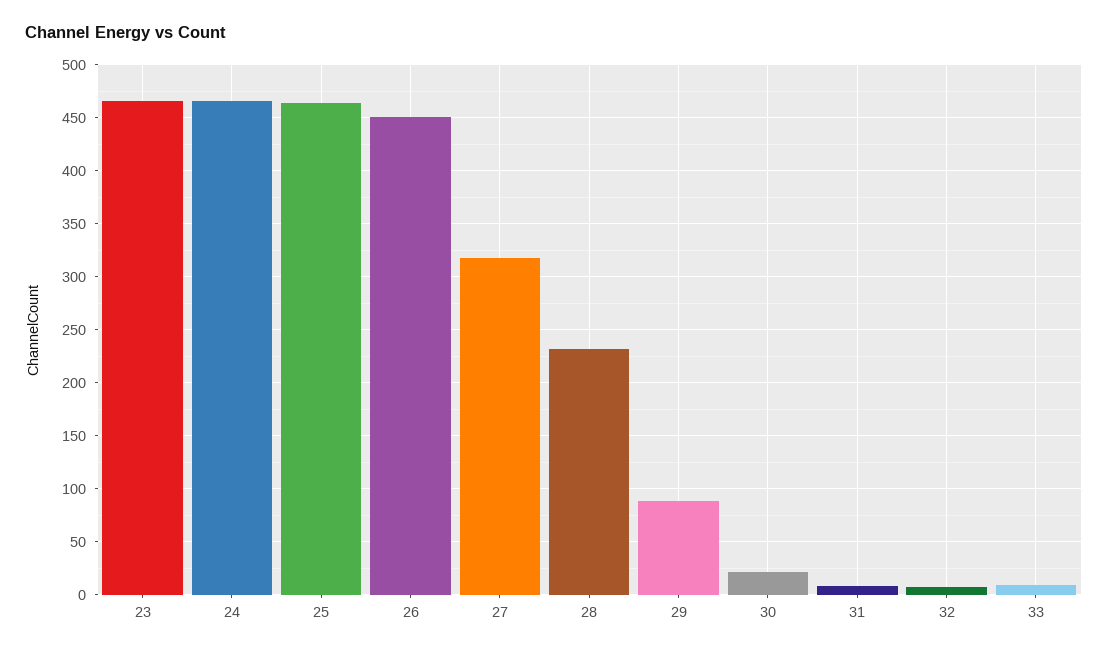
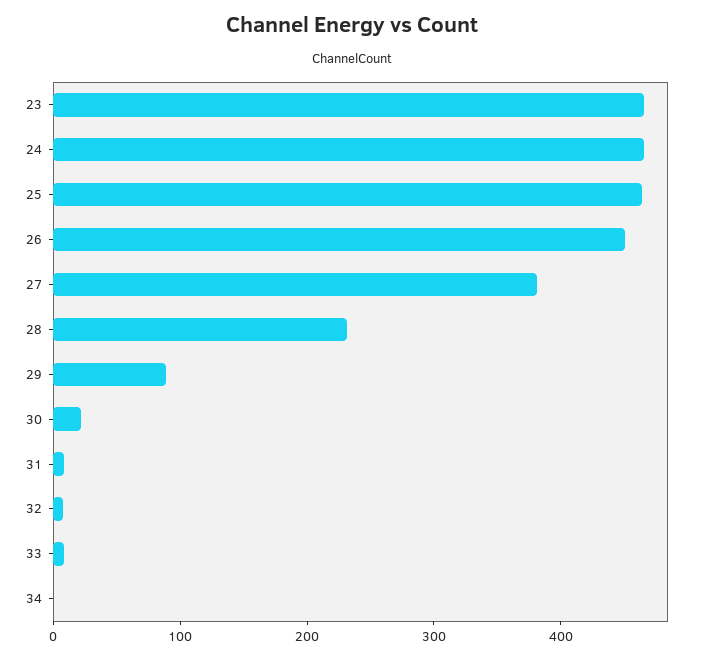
  {
    "23": 470,
    "24": 470,
    "25": 460,
    "26": 450,
-   "27": 320,
+   "27": 380,
    "28": 230,
    "29": 90,
    "30": 20,
    "31": 10,
    "32": 10,
-   "33": 10
+   "33": 10,
+   "34": 0
  }

